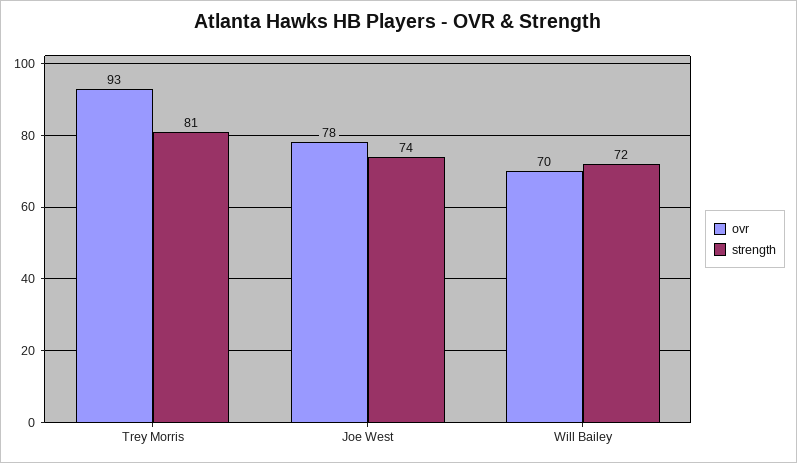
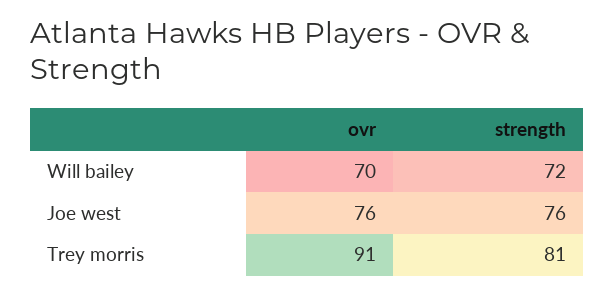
  {
    "ovr": {
-     "Trey Morris": 93,
+     "Trey Morris": 91,
-     "Joe West": 78,
+     "Joe West": 76,
      "Will Bailey": 70
    },
    "strength": {
      "Trey Morris": 81,
-     "Joe West": 74,
+     "Joe West": 76,
      "Will Bailey": 72
    }
  }

